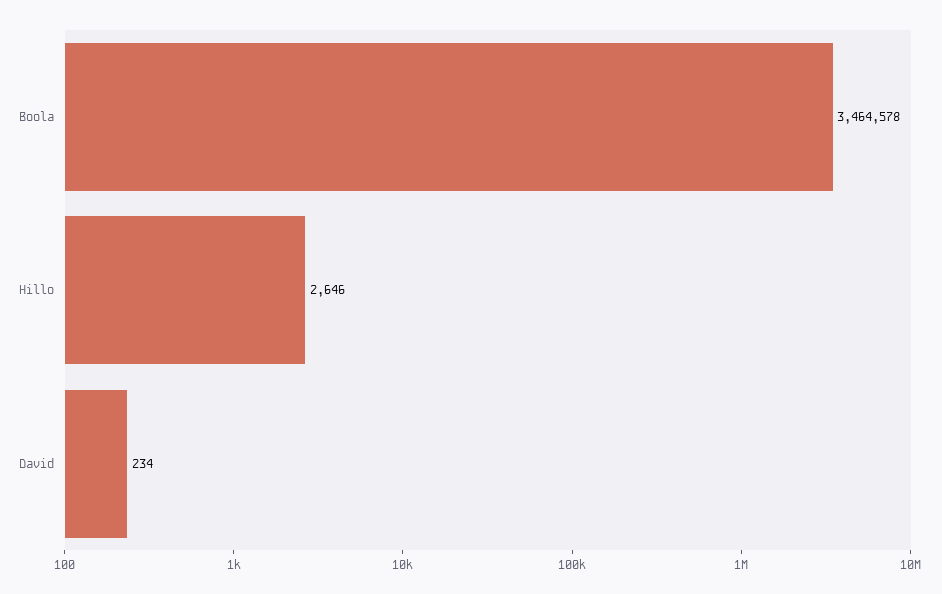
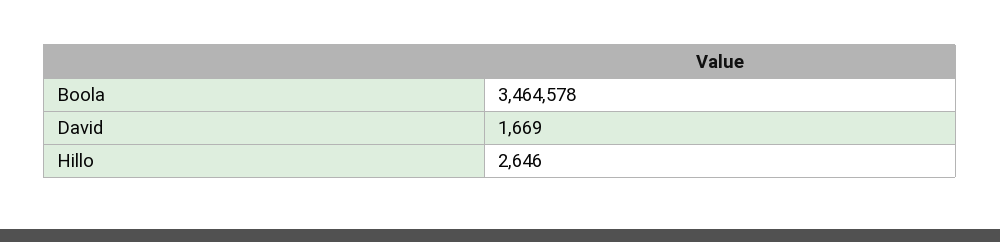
  {
    "Boola": 3464578,
    "Hillo": 2646,
-   "David": 234
+   "David": 1669
  }

